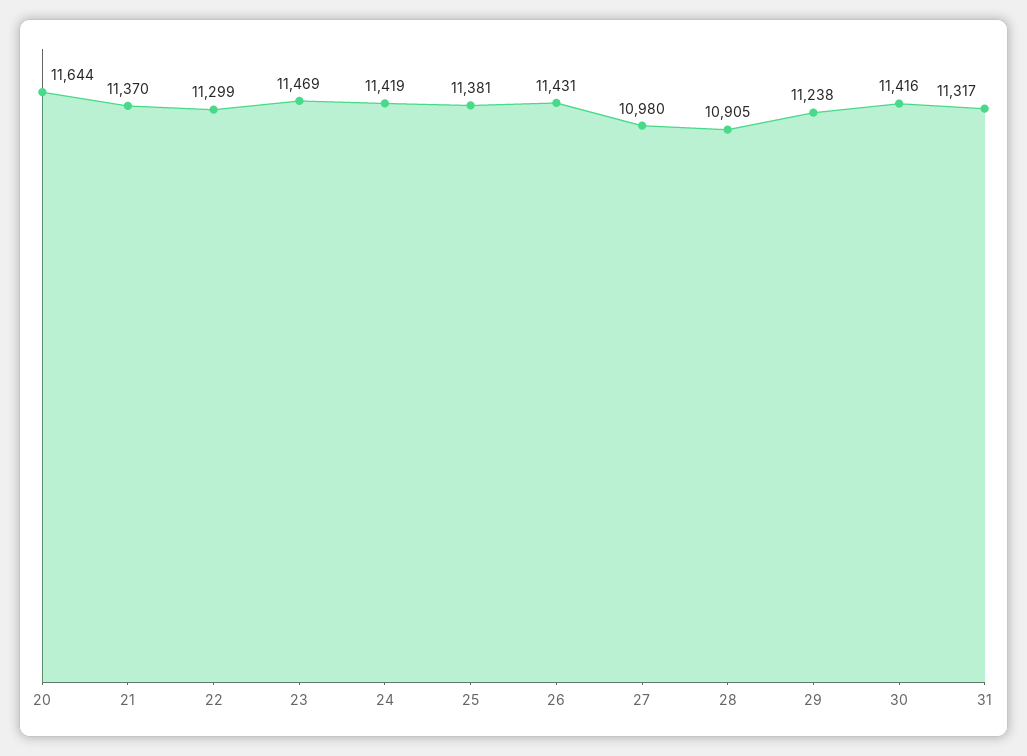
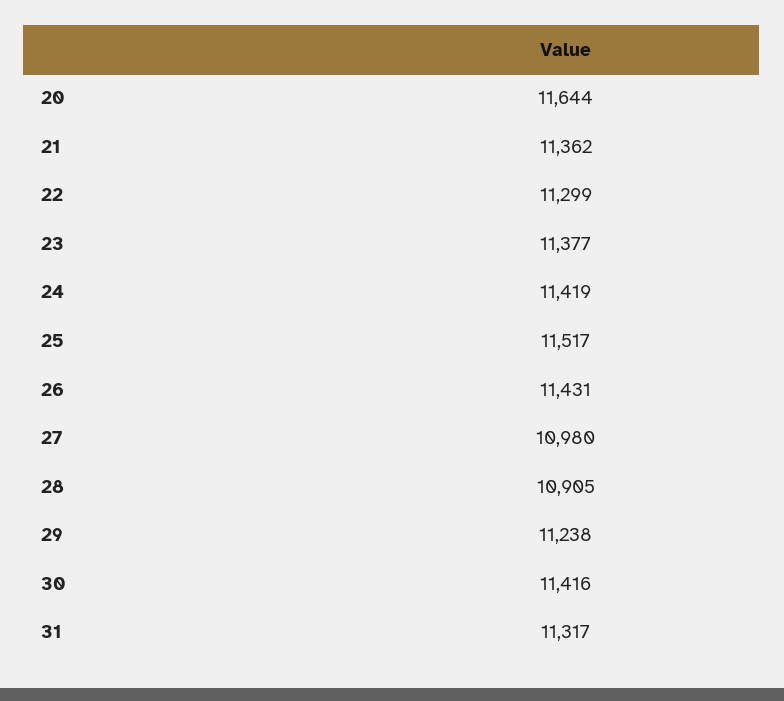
  {
    "20": 11644,
-   "21": 11370,
+   "21": 11362,
    "22": 11299,
-   "23": 11469,
+   "23": 11377,
    "24": 11419,
-   "25": 11381,
+   "25": 11517,
    "26": 11431,
    "27": 10980,
    "28": 10905,
    "29": 11238,
    "30": 11416,
    "31": 11317
  }

